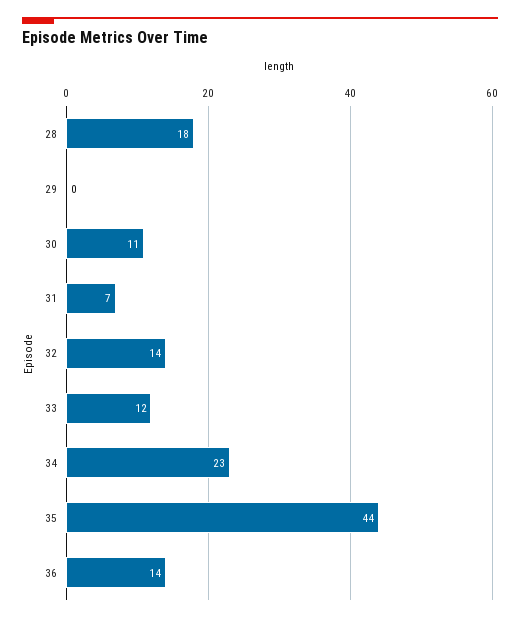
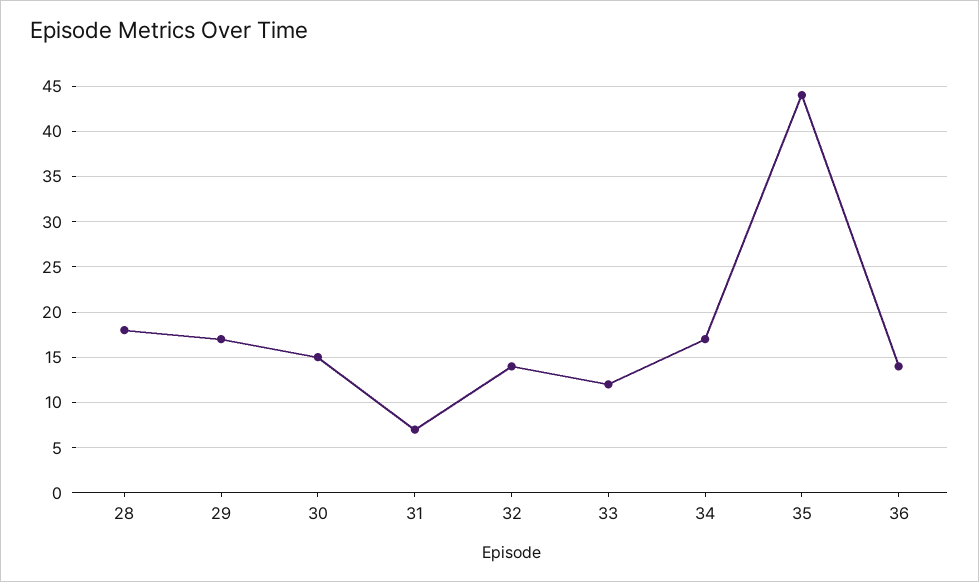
  {
    "28": 18,
-   "29": 0,
+   "29": 17,
-   "30": 11,
+   "30": 15,
    "31": 7,
    "32": 14,
    "33": 12,
-   "34": 23,
+   "34": 17,
    "35": 44,
    "36": 14
  }

